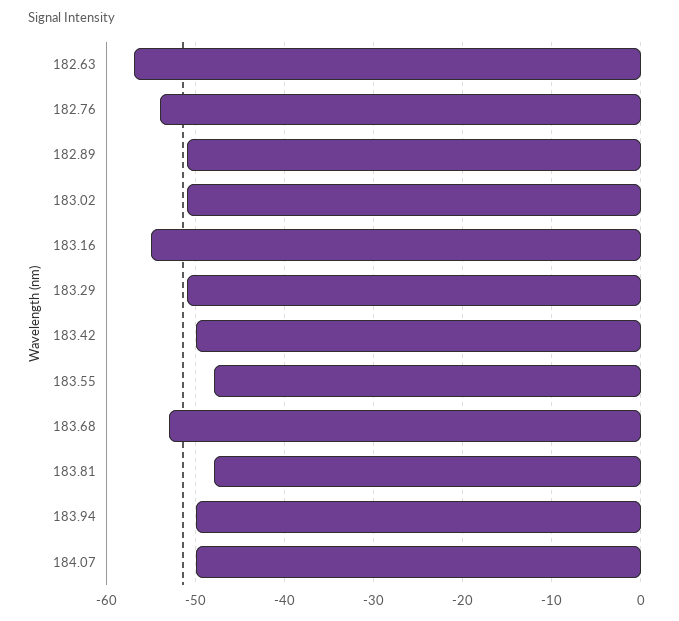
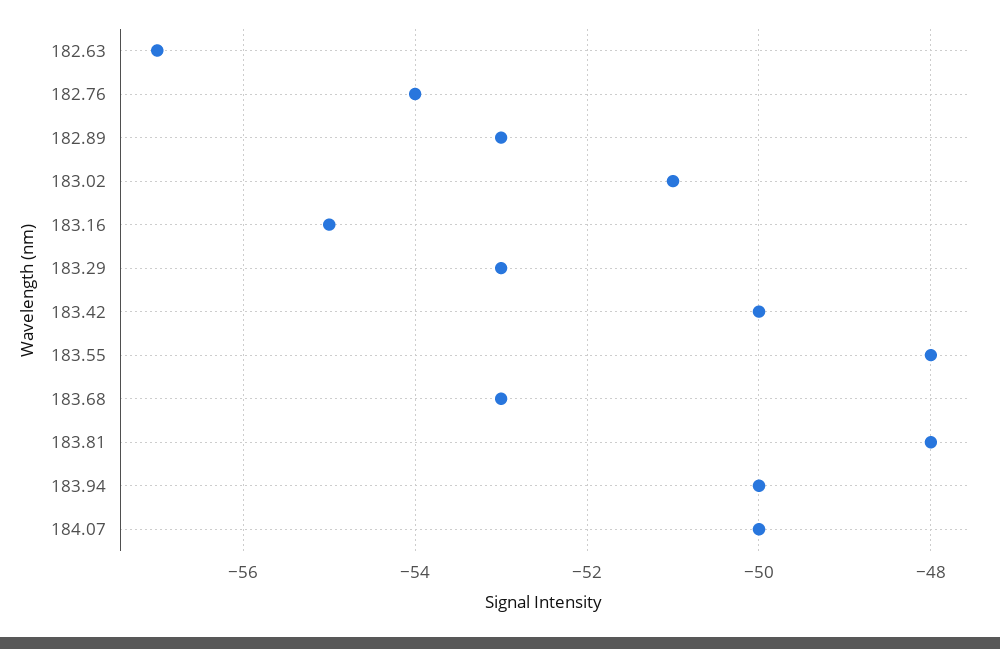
  {
    "182.63": -57,
    "182.76": -54,
-   "182.89": -51,
+   "182.89": -53,
    "183.02": -51,
    "183.16": -55,
-   "183.29": -51,
+   "183.29": -53,
    "183.42": -50,
    "183.55": -48,
    "183.68": -53,
    "183.81": -48,
    "183.94": -50,
    "184.07": -50
  }

